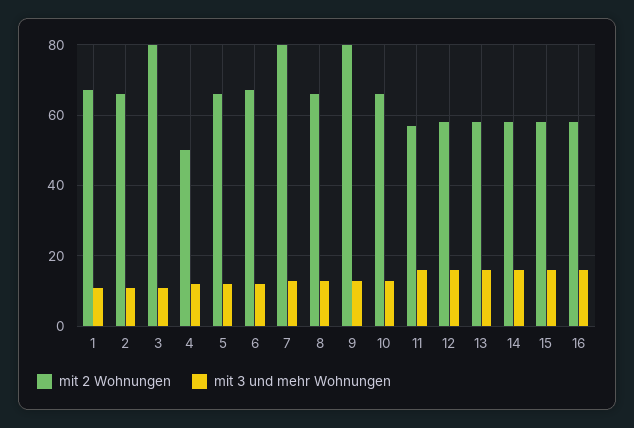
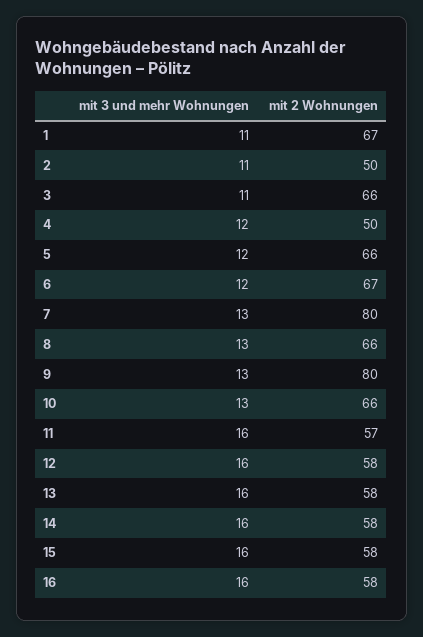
  {
    "mit 2 Wohnungen": {
      "1": 67,
-     "2": 65,
+     "2": 50,
-     "3": 80,
+     "3": 66,
      "4": 50,
      "5": 66,
      "6": 67,
      "7": 80,
      "8": 66,
      "9": 80,
      "10": 66,
      "11": 57,
      "12": 58,
      "13": 58,
      "14": 58,
      "15": 58,
      "16": 58
    },
    "mit 3 und mehr Wohnungen": {
      "1": 11,
      "2": 11,
      "3": 11,
      "4": 12,
      "5": 12,
      "6": 12,
      "7": 13,
      "8": 13,
      "9": 13,
      "10": 13,
      "11": 16,
      "12": 16,
      "13": 16,
      "14": 16,
      "15": 16,
      "16": 16
    }
  }

